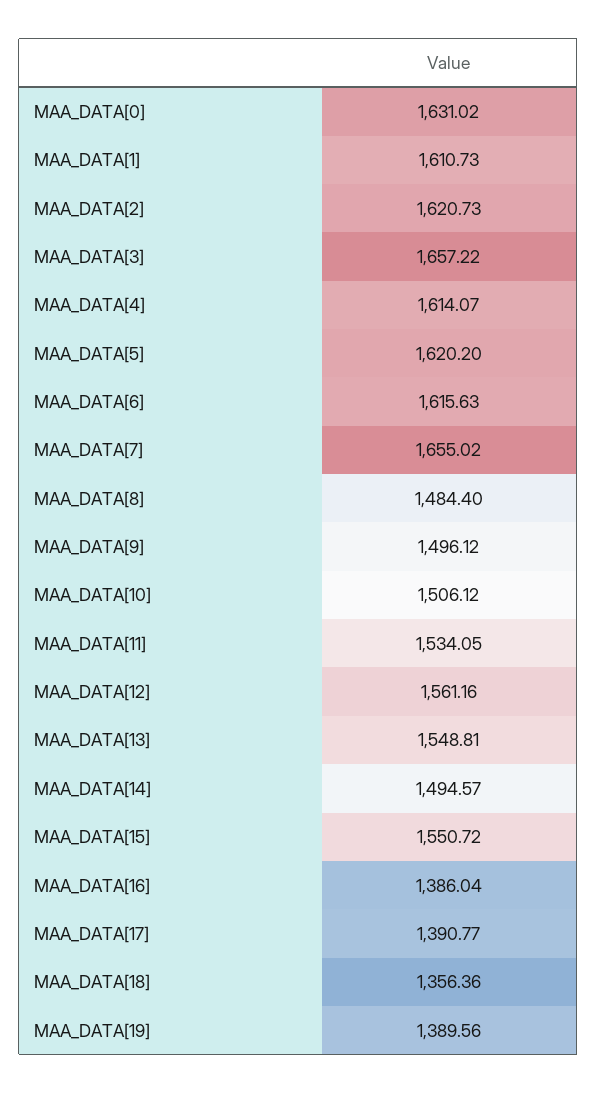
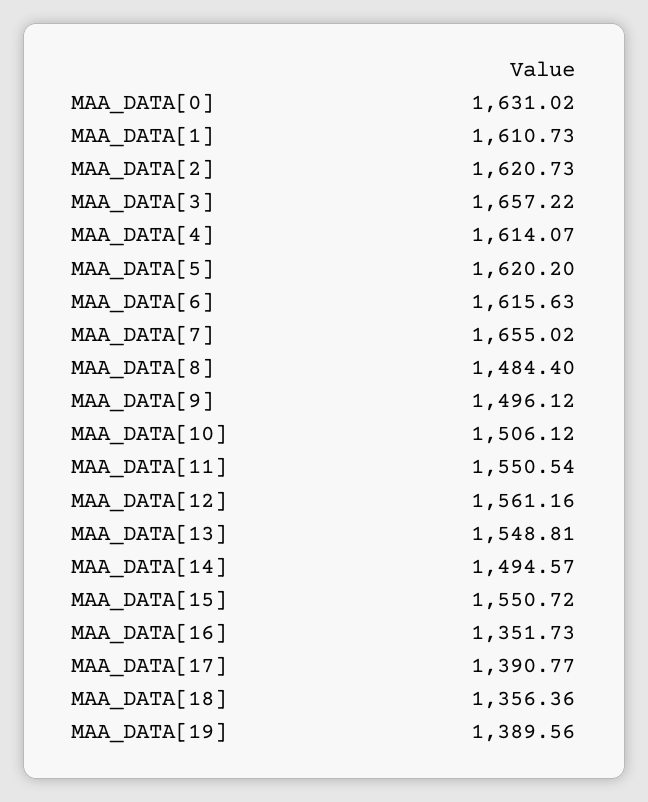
  {
    "MAA_DATA[0]": 1631.02,
    "MAA_DATA[1]": 1610.73,
    "MAA_DATA[2]": 1620.73,
    "MAA_DATA[3]": 1657.22,
    "MAA_DATA[4]": 1614.07,
    "MAA_DATA[5]": 1620.2,
    "MAA_DATA[6]": 1615.63,
    "MAA_DATA[7]": 1655.02,
    "MAA_DATA[8]": 1484.4,
    "MAA_DATA[9]": 1496.12,
    "MAA_DATA[10]": 1506.12,
-   "MAA_DATA[11]": 1534.05,
+   "MAA_DATA[11]": 1550.54,
    "MAA_DATA[12]": 1561.16,
    "MAA_DATA[13]": 1548.81,
    "MAA_DATA[14]": 1494.57,
    "MAA_DATA[15]": 1550.72,
-   "MAA_DATA[16]": 1386.04,
+   "MAA_DATA[16]": 1351.73,
    "MAA_DATA[17]": 1390.77,
    "MAA_DATA[18]": 1356.36,
    "MAA_DATA[19]": 1389.56
  }

